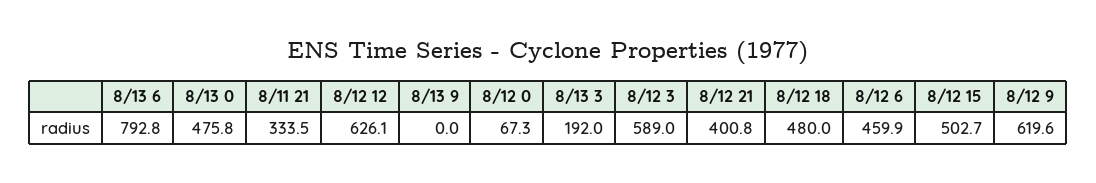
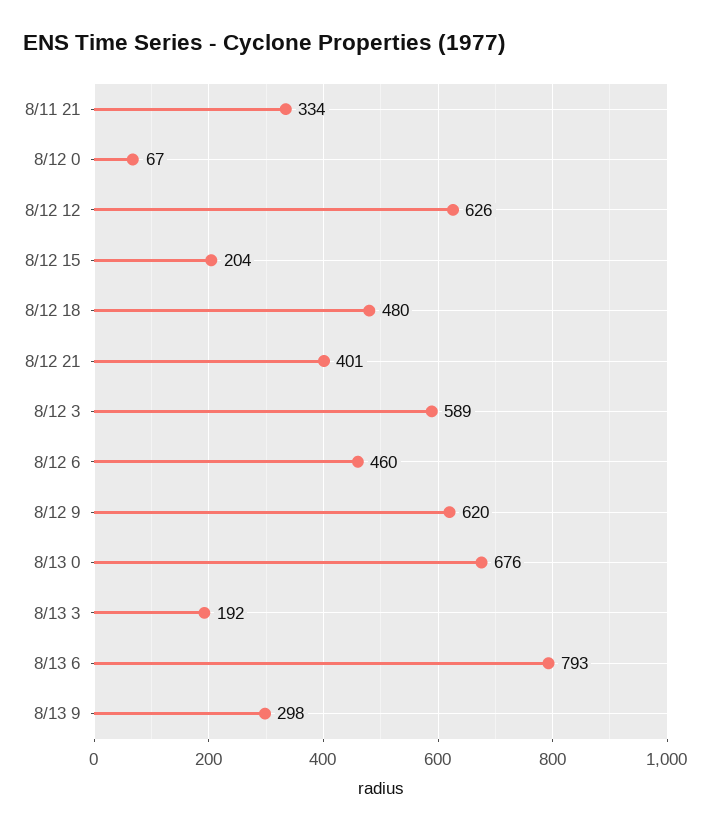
  {
    "8/13 6": 792.8,
-   "8/13 0": 475.8,
+   "8/13 0": 676,
    "8/11 21": 333.5,
    "8/12 12": 626.1,
-   "8/13 9": 0,
+   "8/13 9": 298,
    "8/12 0": 67.3,
    "8/13 3": 192,
    "8/12 3": 589,
    "8/12 21": 400.8,
    "8/12 18": 480,
    "8/12 6": 459.9,
-   "8/12 15": 502.7,
+   "8/12 15": 204,
    "8/12 9": 619.6
  }

